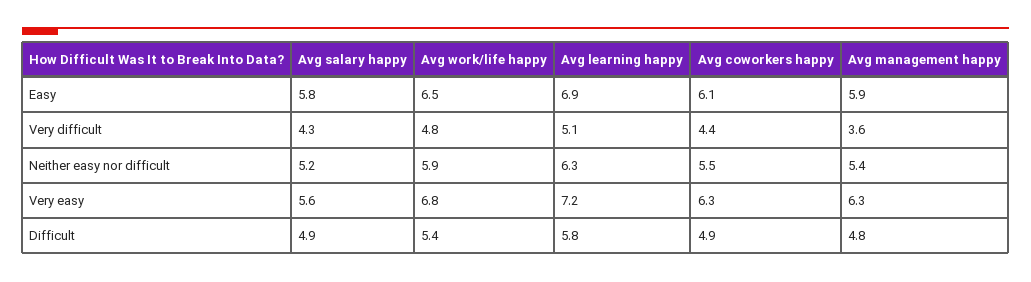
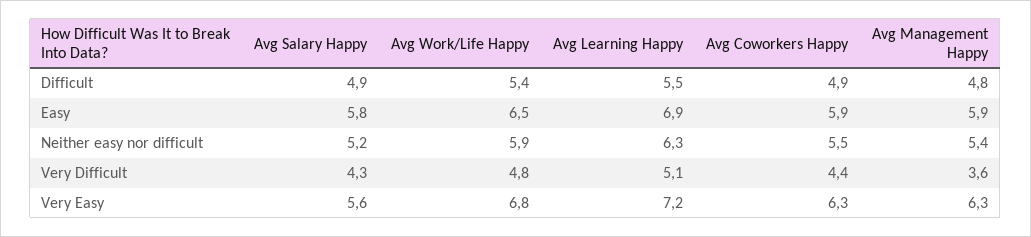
  {
    "Avg salary happy": {
      "Easy": 5.8,
      "Very difficult": 4.3,
      "Neither easy nor difficult": 5.2,
      "Very easy": 5.6,
      "Difficult": 4.9
    },
    "Avg work/life happy": {
      "Easy": 6.5,
      "Very difficult": 4.8,
      "Neither easy nor difficult": 5.9,
      "Very easy": 6.8,
      "Difficult": 5.4
    },
    "Avg learning happy": {
      "Easy": 6.9,
      "Very difficult": 5.1,
      "Neither easy nor difficult": 6.3,
      "Very easy": 7.2,
-     "Difficult": 5.8
+     "Difficult": 5.5
    },
    "Avg coworkers happy": {
-     "Easy": 6.1,
+     "Easy": 5.9,
      "Very difficult": 4.4,
      "Neither easy nor difficult": 5.5,
      "Very easy": 6.3,
      "Difficult": 4.9
    },
    "Avg management happy": {
      "Easy": 5.9,
      "Very difficult": 3.6,
      "Neither easy nor difficult": 5.4,
      "Very easy": 6.3,
      "Difficult": 4.8
    }
  }

